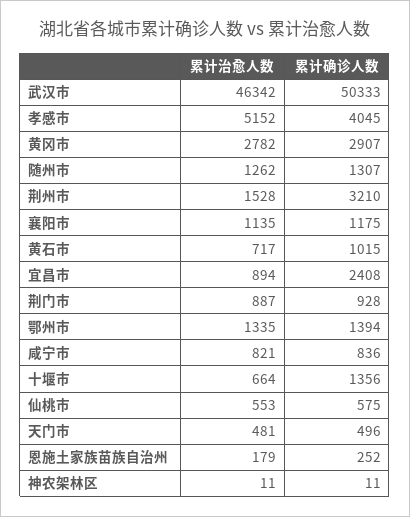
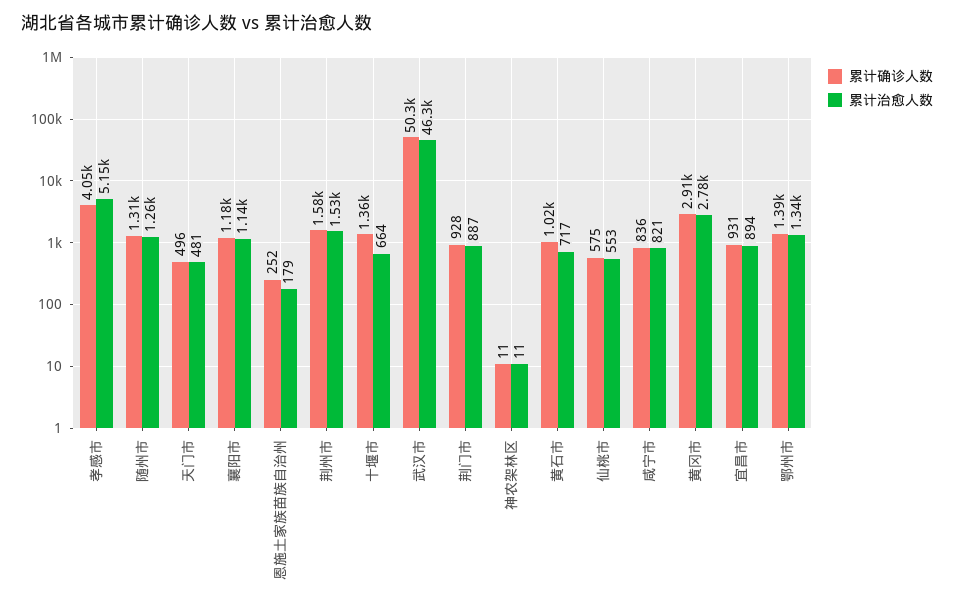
  {
    "累计治愈人数": {
      "武汉市": 46342,
      "孝感市": 5152,
      "黄冈市": 2782,
      "随州市": 1262,
      "荆州市": 1528,
      "襄阳市": 1135,
      "黄石市": 717,
      "宜昌市": 894,
      "荆门市": 887,
      "鄂州市": 1335,
      "咸宁市": 821,
      "十堰市": 664,
      "仙桃市": 553,
      "天门市": 481,
      "恩施土家族苗族自治州": 179,
      "神农架林区": 11
    },
    "累计确诊人数": {
      "武汉市": 50333,
      "孝感市": 4045,
      "黄冈市": 2907,
      "随州市": 1307,
-     "荆州市": 3210,
+     "荆州市": 1580,
      "襄阳市": 1175,
      "黄石市": 1015,
-     "宜昌市": 2408,
+     "宜昌市": 931,
      "荆门市": 928,
      "鄂州市": 1394,
      "咸宁市": 836,
      "十堰市": 1356,
      "仙桃市": 575,
      "天门市": 496,
      "恩施土家族苗族自治州": 252,
      "神农架林区": 11
    }
  }

